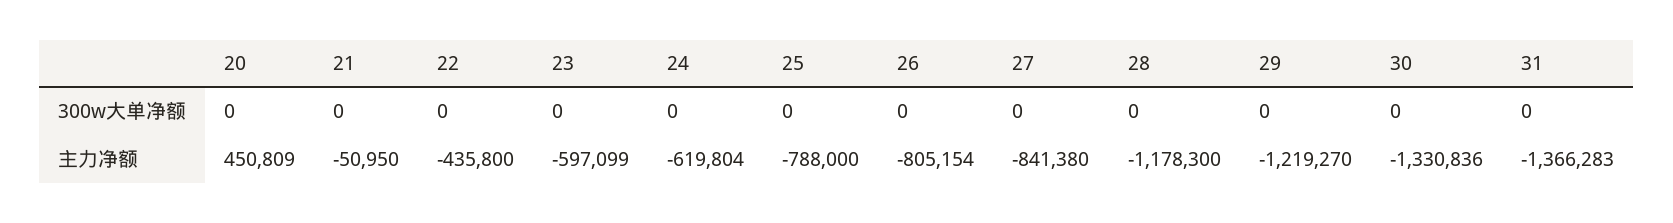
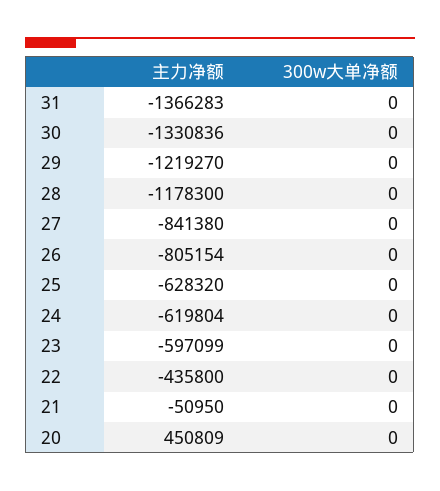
  {
    "20": {
      "300w大单净额": 0,
      "主力净额": 450809
    },
    "21": {
      "300w大单净额": 0,
      "主力净额": -50950
    },
    "22": {
      "300w大单净额": 0,
      "主力净额": -435800
    },
    "23": {
      "300w大单净额": 0,
      "主力净额": -597099
    },
    "24": {
      "300w大单净额": 0,
      "主力净额": -619804
    },
    "25": {
      "300w大单净额": 0,
-     "主力净额": -788000
+     "主力净额": -628320
    },
    "26": {
      "300w大单净额": 0,
      "主力净额": -805154
    },
    "27": {
      "300w大单净额": 0,
      "主力净额": -841380
    },
    "28": {
      "300w大单净额": 0,
      "主力净额": -1178300
    },
    "29": {
      "300w大单净额": 0,
      "主力净额": -1219270
    },
    "30": {
      "300w大单净额": 0,
      "主力净额": -1330836
    },
    "31": {
      "300w大单净额": 0,
      "主力净额": -1366283
    }
  }

